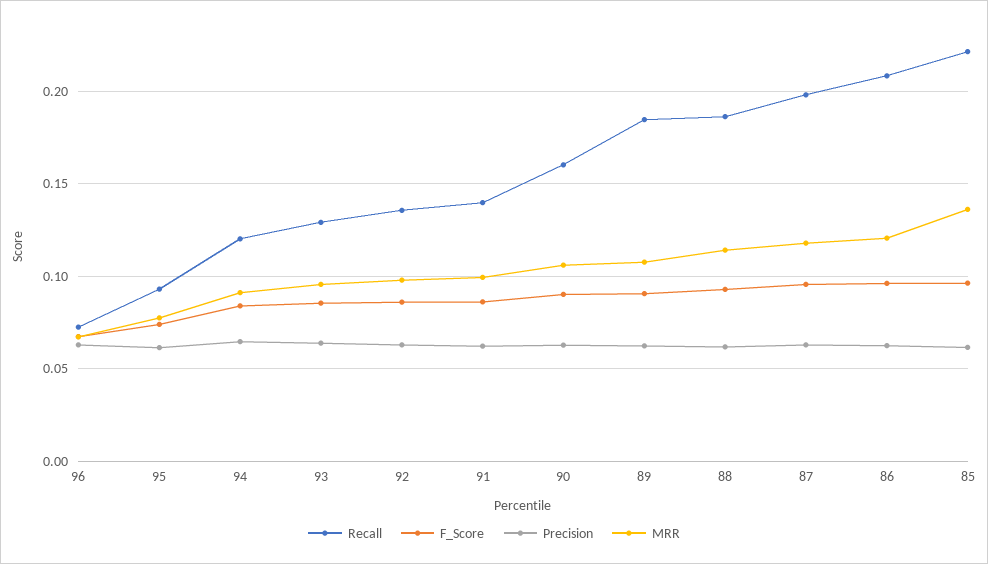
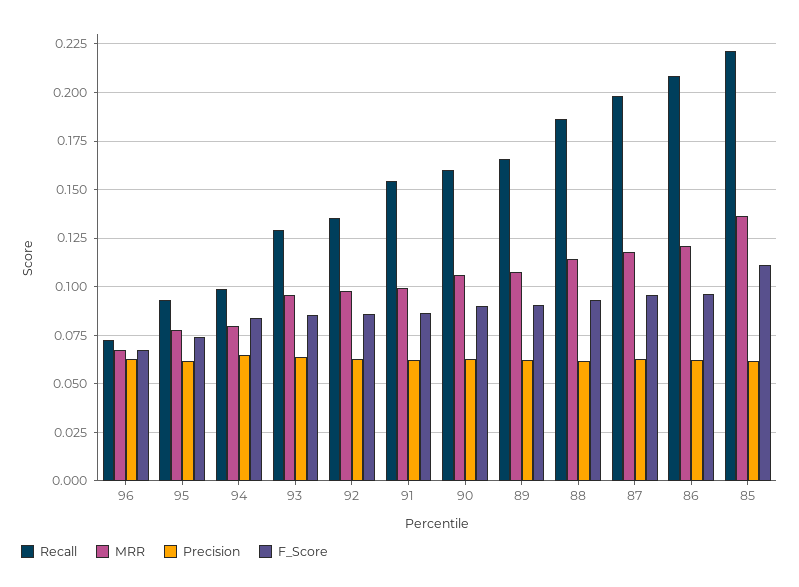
  {
    "Recall": {
      "96": 0.075,
      "95": 0.095,
-     "94": 0.12,
+     "94": 0.1,
      "93": 0.13,
      "92": 0.135,
-     "91": 0.14,
+     "91": 0.155,
      "90": 0.16,
-     "89": 0.185,
+     "89": 0.165,
      "88": 0.185,
      "87": 0.2,
      "86": 0.21,
      "85": 0.22
    },
    "F_Score": {
      "96": 0.065,
      "95": 0.075,
      "94": 0.085,
      "93": 0.085,
      "92": 0.085,
      "91": 0.085,
      "90": 0.09,
      "89": 0.09,
      "88": 0.095,
      "87": 0.095,
      "86": 0.095,
-     "85": 0.095
+     "85": 0.11
    },
    "Precision": {
      "96": 0.065,
      "95": 0.06,
      "94": 0.065,
      "93": 0.065,
      "92": 0.065,
      "91": 0.06,
      "90": 0.065,
      "89": 0.06,
      "88": 0.06,
      "87": 0.065,
      "86": 0.065,
      "85": 0.06
    },
    "MRR": {
      "96": 0.065,
      "95": 0.08,
-     "94": 0.09,
+     "94": 0.08,
      "93": 0.095,
      "92": 0.1,
      "91": 0.1,
      "90": 0.105,
      "89": 0.11,
      "88": 0.115,
      "87": 0.12,
      "86": 0.12,
      "85": 0.135
    }
  }

